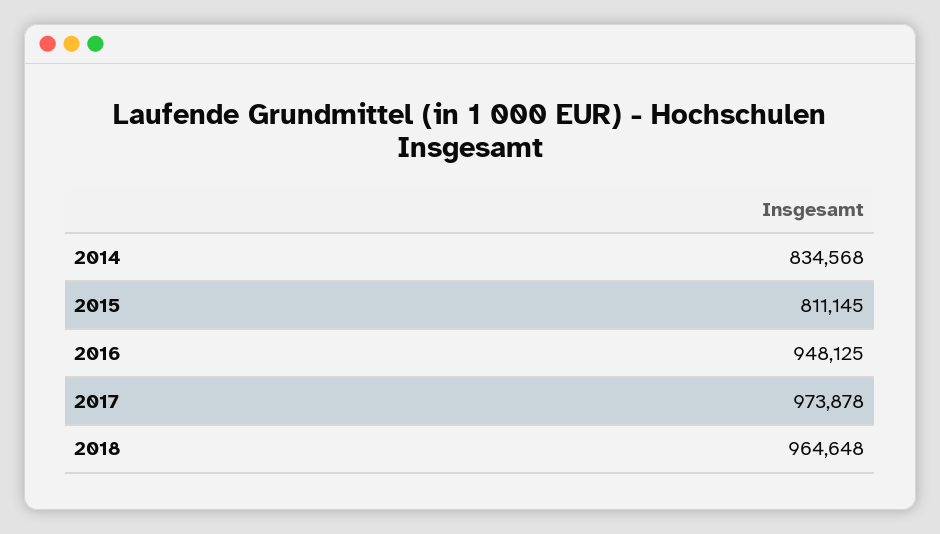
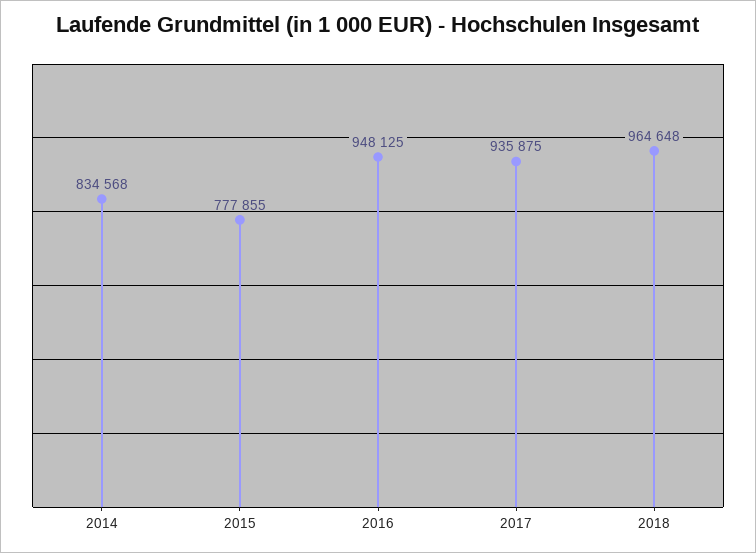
  {
    "2014": 834568,
-   "2015": 811145,
+   "2015": 777855,
    "2016": 948125,
-   "2017": 973878,
+   "2017": 935875,
    "2018": 964648
  }

